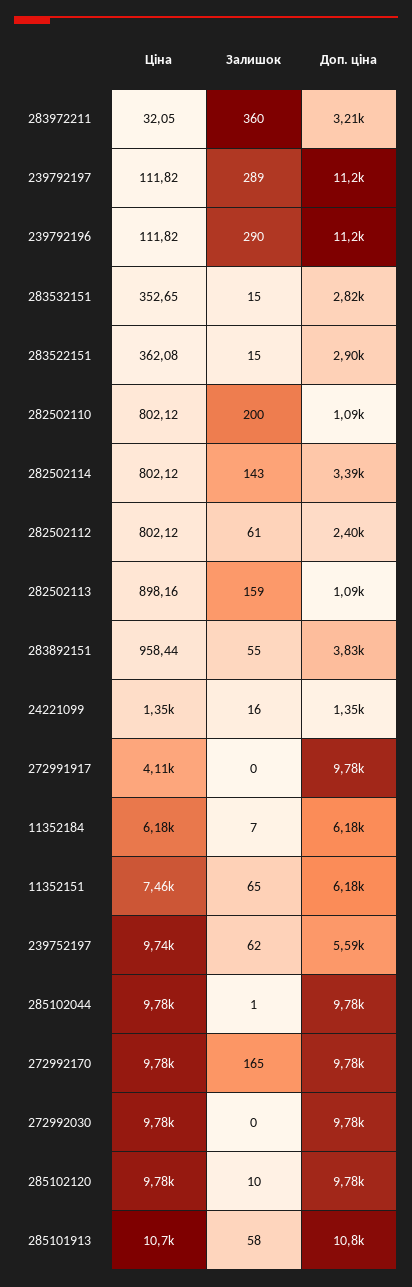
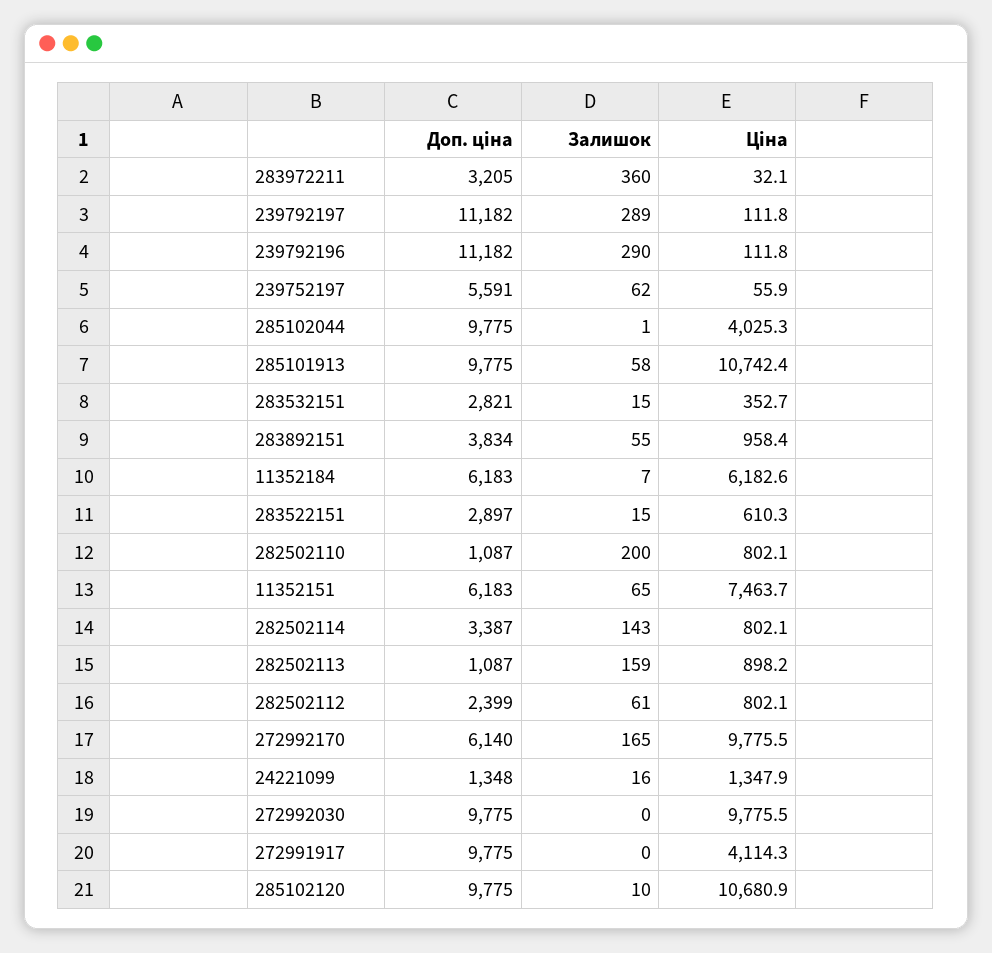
  {
    "Ціна": {
      "283972211": 32.05,
      "239792197": 111.82,
      "239792196": 111.82,
      "283532151": 352.65,
-     "283522151": 362.08,
+     "283522151": 610.3,
      "282502110": 802.12,
      "282502114": 802.12,
      "282502112": 802.12,
      "282502113": 898.16,
      "283892151": 958.44,
      "24221099": 1347.9,
      "272991917": 4114.3,
      "11352184": 6182.6,
      "11352151": 7463.7,
-     "239752197": 9740,
+     "239752197": 55.9,
-     "285102044": 9780,
+     "285102044": 4025.3,
      "272992170": 9775.5,
      "272992030": 9775.5,
-     "285102120": 9780,
+     "285102120": 10680.9,
      "285101913": 10742.4
    },
    "Залишок": {
      "283972211": 360,
      "239792197": 289,
      "239792196": 290,
      "283532151": 15,
      "283522151": 15,
      "282502110": 200,
      "282502114": 143,
      "282502112": 61,
      "282502113": 159,
      "283892151": 55,
      "24221099": 16,
      "272991917": 0,
      "11352184": 7,
      "11352151": 65,
      "239752197": 62,
      "285102044": 1,
      "272992170": 165,
      "272992030": 0,
      "285102120": 10,
      "285101913": 58
    },
    "Доп. ціна": {
      "283972211": 3205,
      "239792197": 11182,
      "239792196": 11182,
      "283532151": 2821,
      "283522151": 2897,
      "282502110": 1087,
      "282502114": 3387,
      "282502112": 2399,
      "282502113": 1087,
      "283892151": 3834,
      "24221099": 1348,
      "272991917": 9775,
      "11352184": 6183,
      "11352151": 6183,
      "239752197": 5591,
      "285102044": 9775,
-     "272992170": 9780,
+     "272992170": 6140,
      "272992030": 9775,
      "285102120": 9775,
-     "285101913": 10800
+     "285101913": 9775
    }
  }

